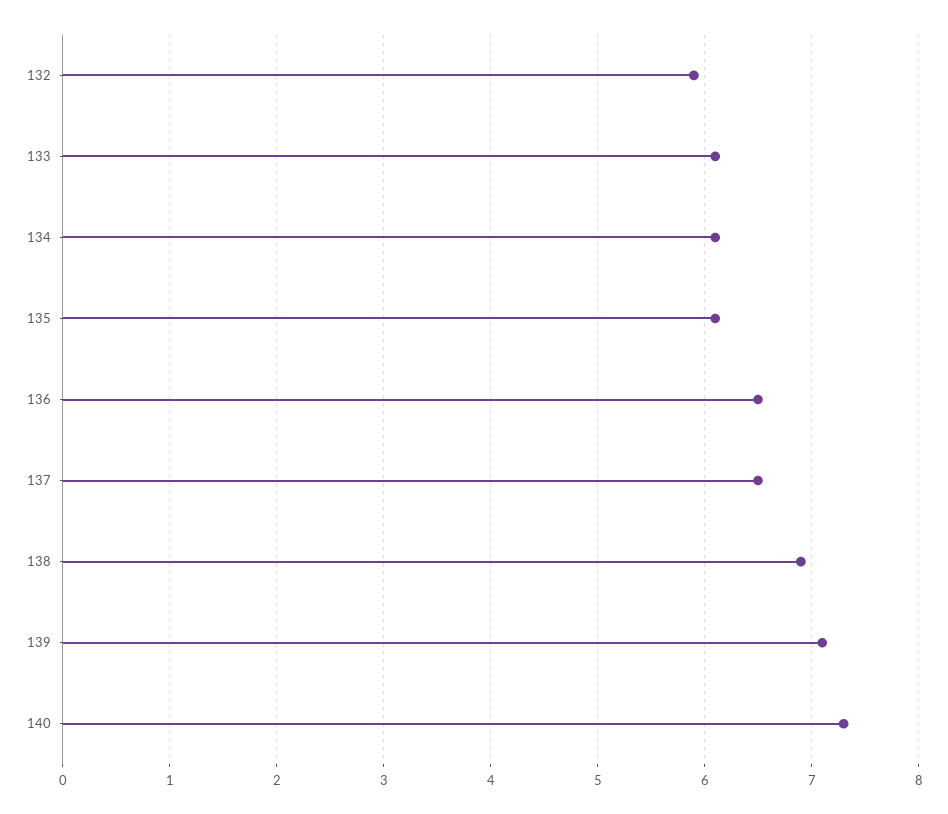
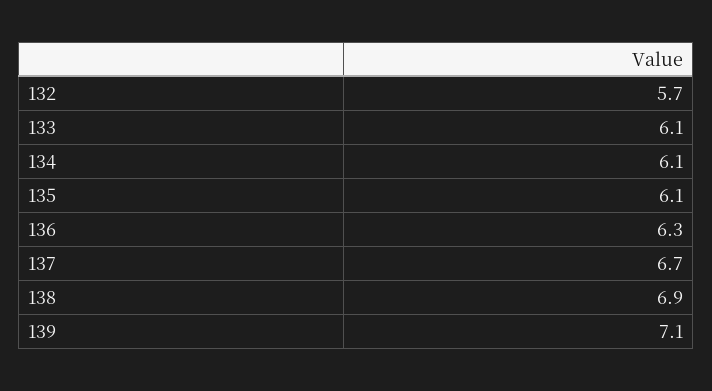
  {
-   "132": 5.9,
+   "132": 5.7,
    "133": 6.1,
    "134": 6.1,
    "135": 6.1,
-   "136": 6.5,
+   "136": 6.3,
-   "137": 6.5,
+   "137": 6.7,
    "138": 6.9,
-   "139": 7.1,
+   "139": 7.1
-   "140": 7.3
  }

